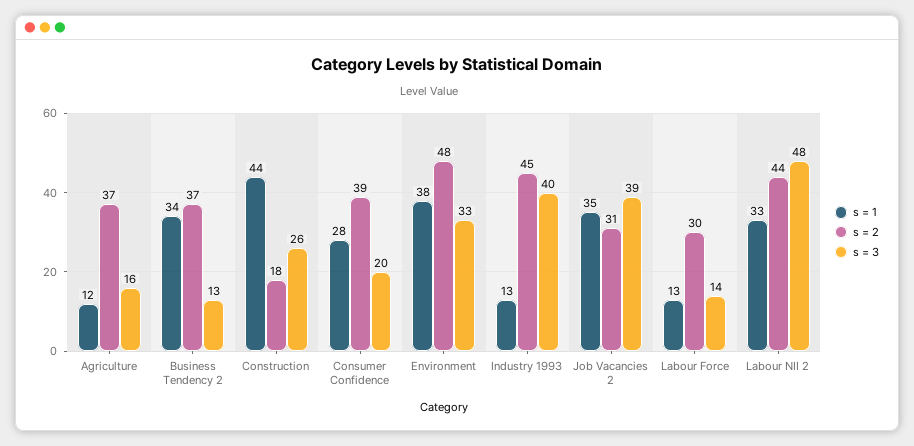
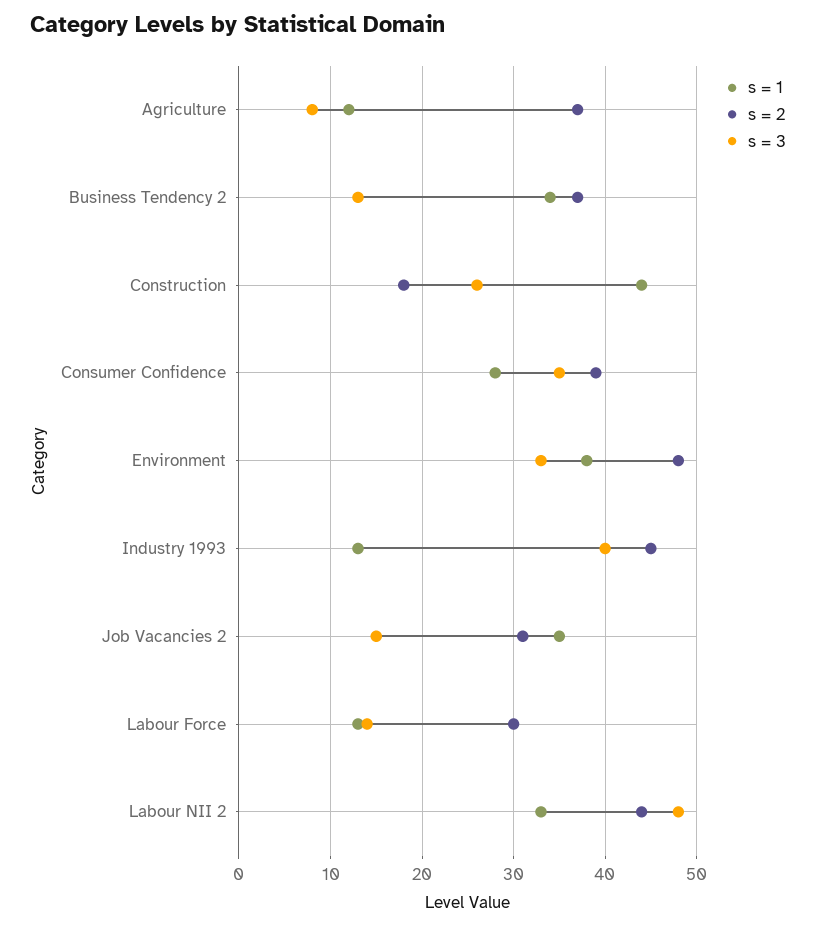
  {
    "s = 1": {
      "Agriculture": 12,
      "Business Tendency 2": 34,
      "Construction": 44,
      "Consumer Confidence": 28,
      "Environment": 38,
      "Industry 1993": 13,
      "Job Vacancies 2": 35,
      "Labour Force": 13,
      "Labour NII 2": 33
    },
    "s = 2": {
      "Agriculture": 37,
      "Business Tendency 2": 37,
      "Construction": 18,
      "Consumer Confidence": 39,
      "Environment": 48,
      "Industry 1993": 45,
      "Job Vacancies 2": 31,
      "Labour Force": 30,
      "Labour NII 2": 44
    },
    "s = 3": {
-     "Agriculture": 16,
+     "Agriculture": 8,
      "Business Tendency 2": 13,
      "Construction": 26,
-     "Consumer Confidence": 20,
+     "Consumer Confidence": 35,
      "Environment": 33,
      "Industry 1993": 40,
-     "Job Vacancies 2": 39,
+     "Job Vacancies 2": 15,
      "Labour Force": 14,
      "Labour NII 2": 48
    }
  }

